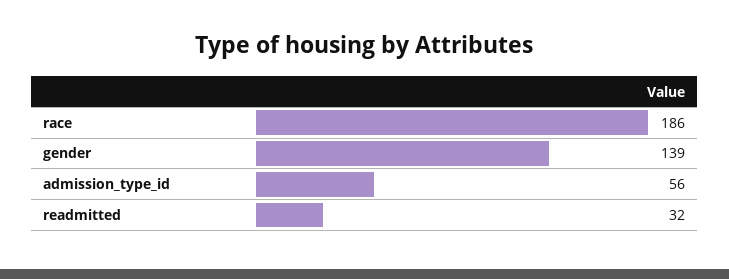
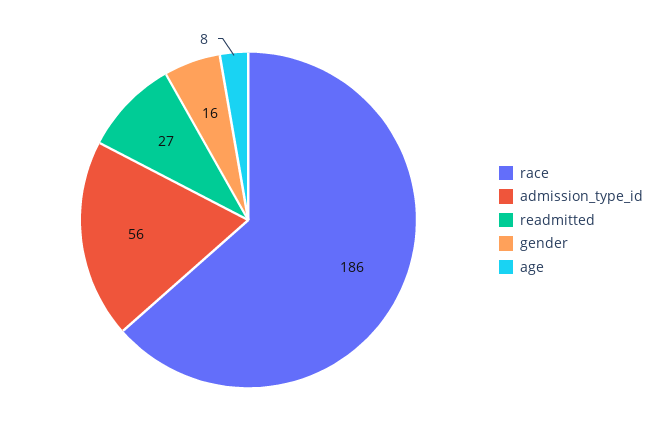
  {
    "race": 186,
-   "gender": 139,
+   "gender": 16,
    "admission_type_id": 56,
-   "readmitted": 32
+   "readmitted": 27,
+   "age": 8
  }

